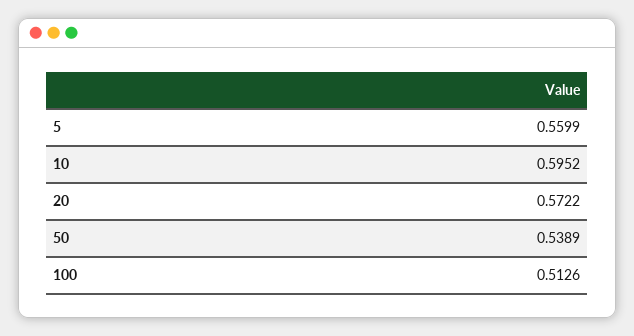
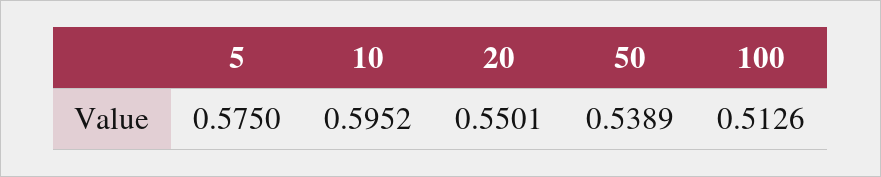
  {
-   "5": 0.5599,
+   "5": 0.575,
    "10": 0.5952,
-   "20": 0.5722,
+   "20": 0.5501,
    "50": 0.5389,
    "100": 0.5126
  }

